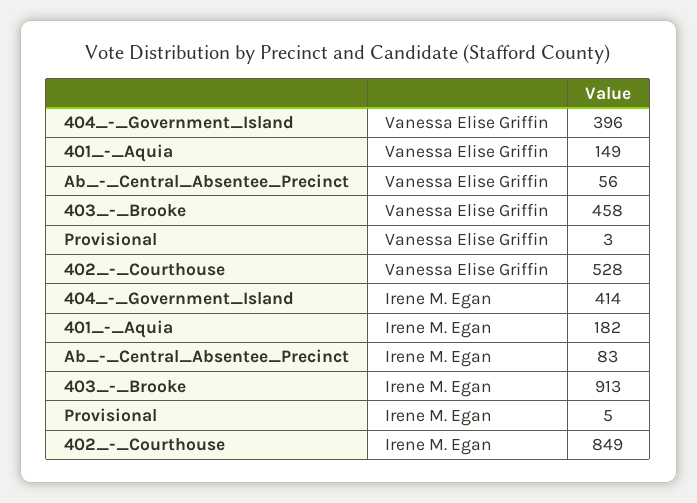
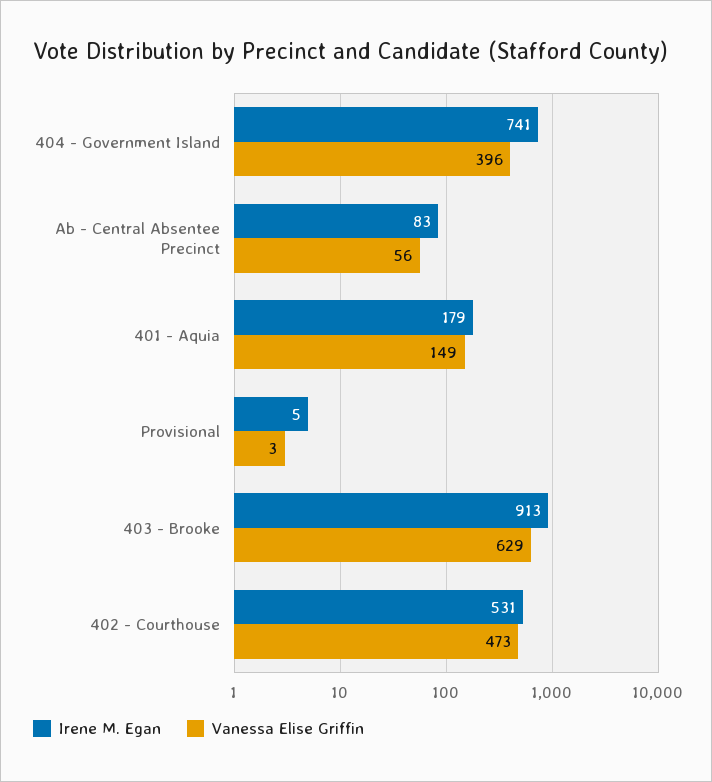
  {
    "Vanessa Elise Griffin": {
      "404_-_Government_Island": 396,
      "401_-_Aquia": 149,
      "Ab_-_Central_Absentee_Precinct": 56,
-     "403_-_Brooke": 458,
+     "403_-_Brooke": 629,
      "Provisional": 3,
-     "402_-_Courthouse": 528
+     "402_-_Courthouse": 473
    },
    "Irene M. Egan": {
-     "404_-_Government_Island": 414,
+     "404_-_Government_Island": 741,
-     "401_-_Aquia": 182,
+     "401_-_Aquia": 179,
      "Ab_-_Central_Absentee_Precinct": 83,
      "403_-_Brooke": 913,
      "Provisional": 5,
-     "402_-_Courthouse": 849
+     "402_-_Courthouse": 531
    }
  }

